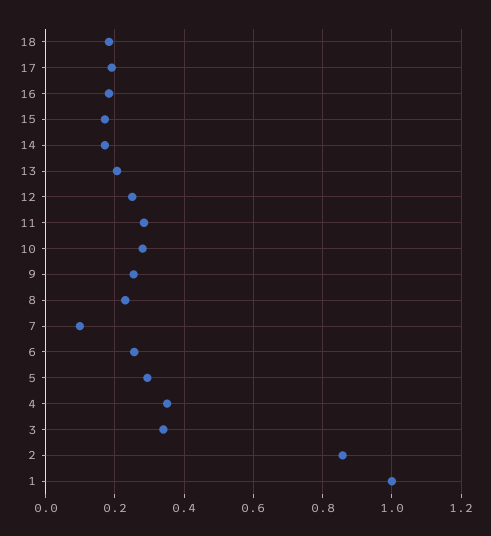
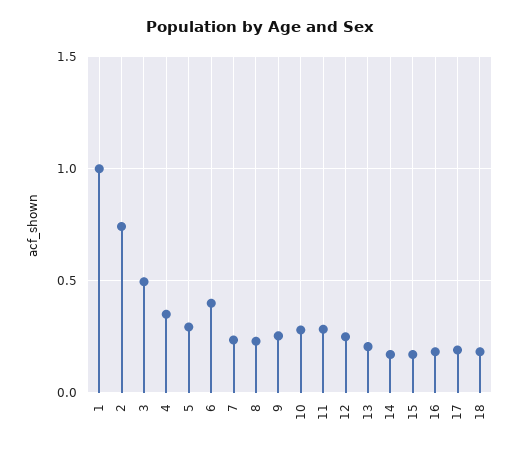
  {
    "18": 0.18,
    "17": 0.2,
    "16": 0.18,
    "15": 0.18,
    "14": 0.18,
    "13": 0.2,
    "12": 0.26,
    "11": 0.28,
    "10": 0.28,
    "9": 0.26,
    "8": 0.24,
-   "7": 0.1,
+   "7": 0.25,
-   "6": 0.26,
+   "6": 0.4,
    "5": 0.3,
    "4": 0.36,
-   "3": 0.34,
+   "3": 0.5,
-   "2": 0.86,
+   "2": 0.75,
    "1": 1
  }

